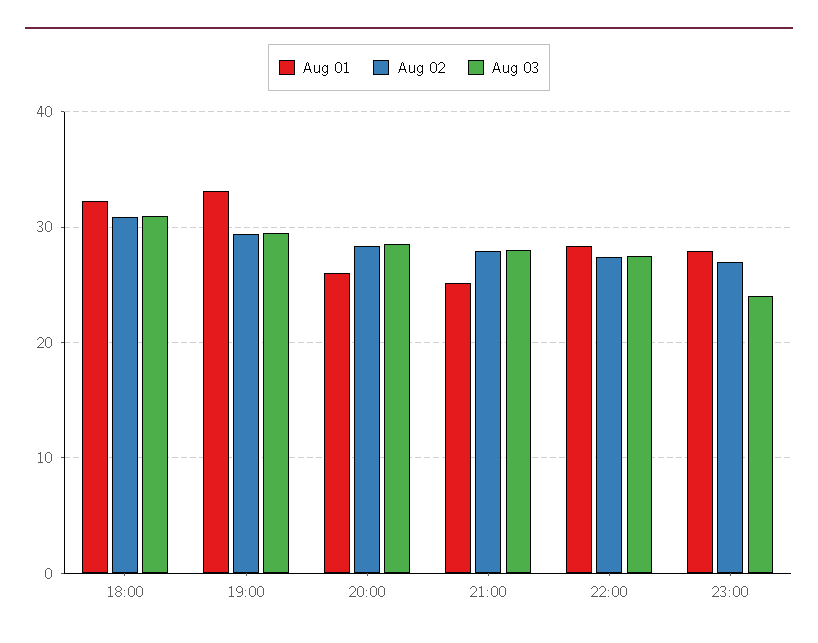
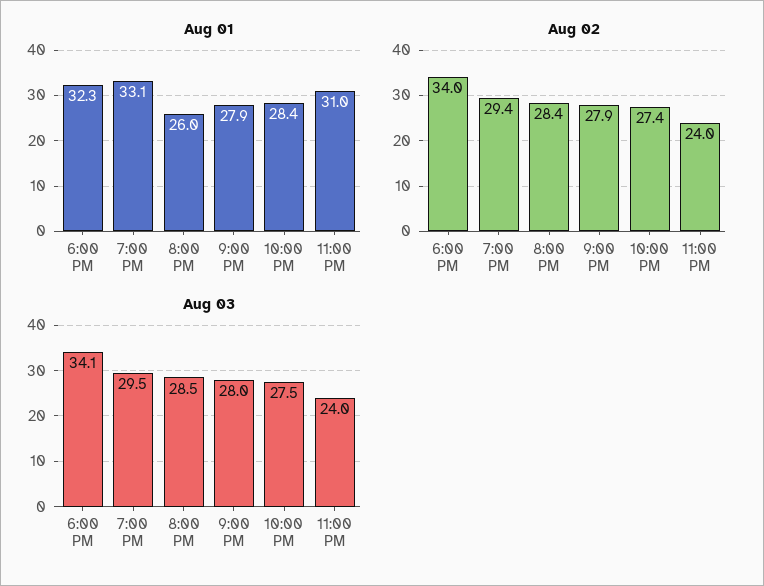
  {
    "Aug 01": {
      "18:00": 32.3,
      "19:00": 33.1,
      "20:00": 26,
-     "21:00": 25,
+     "21:00": 27.9,
      "22:00": 28.4,
-     "23:00": 28
+     "23:00": 31
    },
    "Aug 02": {
-     "18:00": 31,
+     "18:00": 34,
      "19:00": 29.4,
      "20:00": 28.4,
      "21:00": 27.9,
      "22:00": 27.4,
-     "23:00": 27
+     "23:00": 24
    },
    "Aug 03": {
-     "18:00": 31,
+     "18:00": 34.1,
      "19:00": 29.5,
      "20:00": 28.5,
      "21:00": 28,
      "22:00": 27.5,
      "23:00": 24
    }
  }

